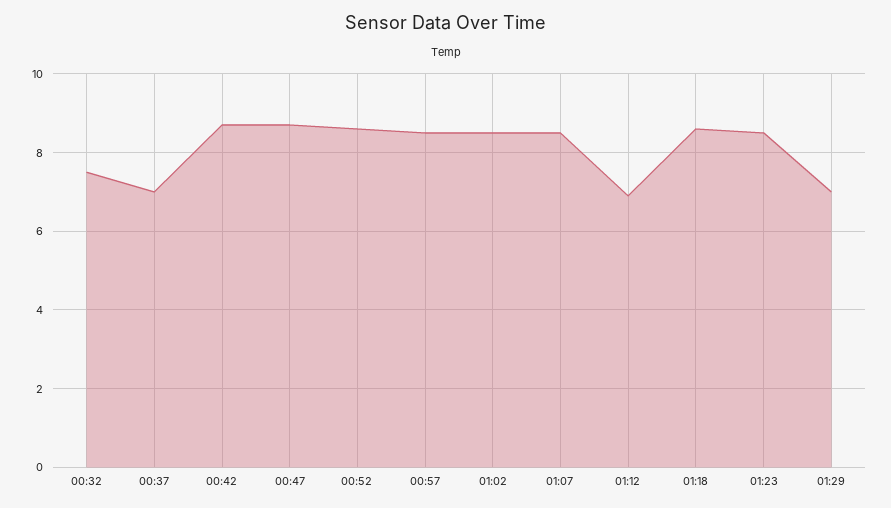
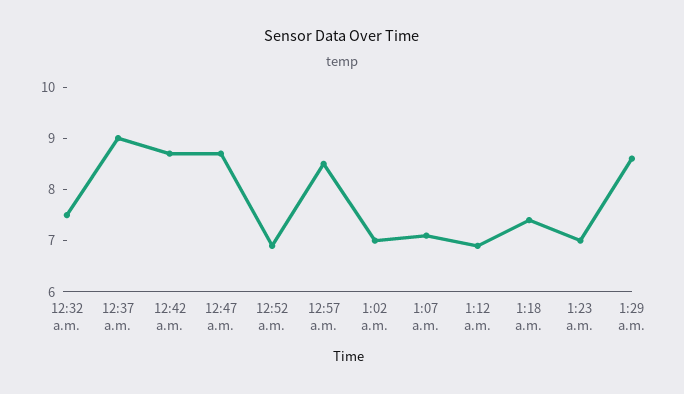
  {
    "00:32": 7.5,
-   "00:37": 7,
+   "00:37": 9,
    "00:42": 8.5,
    "00:47": 8.5,
-   "00:52": 8.5,
+   "00:52": 7,
    "00:57": 8.5,
-   "01:02": 8.5,
+   "01:02": 7,
-   "01:07": 8.5,
+   "01:07": 7,
    "01:12": 7,
-   "01:18": 8.5,
+   "01:18": 7.5,
-   "01:23": 8.5,
+   "01:23": 7,
-   "01:29": 7
+   "01:29": 8.5
  }

